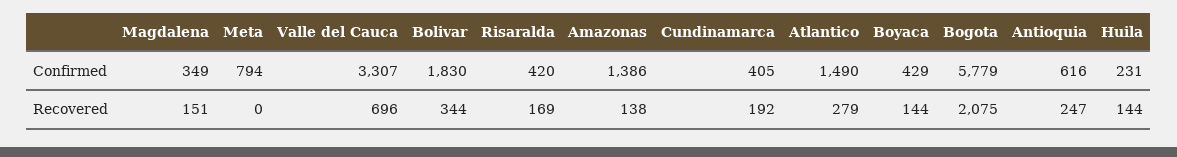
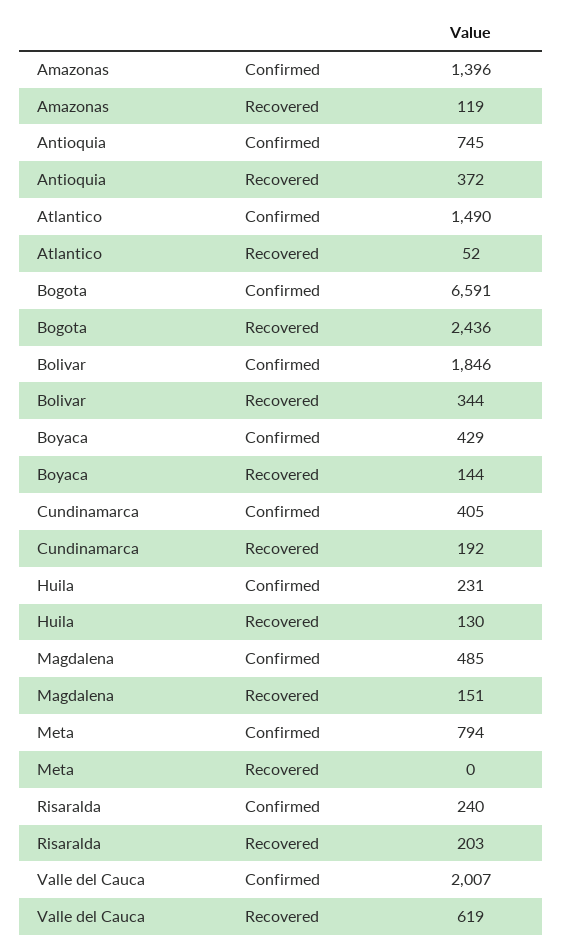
  {
    "Magdalena": {
-     "Confirmed": 349,
+     "Confirmed": 485,
      "Recovered": 151
    },
    "Meta": {
      "Confirmed": 794,
      "Recovered": 0
    },
    "Valle del Cauca": {
-     "Confirmed": 3307,
+     "Confirmed": 2007,
-     "Recovered": 696
+     "Recovered": 619
    },
    "Bolivar": {
-     "Confirmed": 1830,
+     "Confirmed": 1846,
      "Recovered": 344
    },
    "Risaralda": {
-     "Confirmed": 420,
+     "Confirmed": 240,
-     "Recovered": 169
+     "Recovered": 203
    },
    "Amazonas": {
-     "Confirmed": 1386,
+     "Confirmed": 1396,
-     "Recovered": 138
+     "Recovered": 119
    },
    "Cundinamarca": {
      "Confirmed": 405,
      "Recovered": 192
    },
    "Atlantico": {
      "Confirmed": 1490,
-     "Recovered": 279
+     "Recovered": 52
    },
    "Boyaca": {
      "Confirmed": 429,
      "Recovered": 144
    },
    "Bogota": {
-     "Confirmed": 5779,
+     "Confirmed": 6591,
-     "Recovered": 2075
+     "Recovered": 2436
    },
    "Antioquia": {
-     "Confirmed": 616,
+     "Confirmed": 745,
-     "Recovered": 247
+     "Recovered": 372
    },
    "Huila": {
      "Confirmed": 231,
-     "Recovered": 144
+     "Recovered": 130
    }
  }

